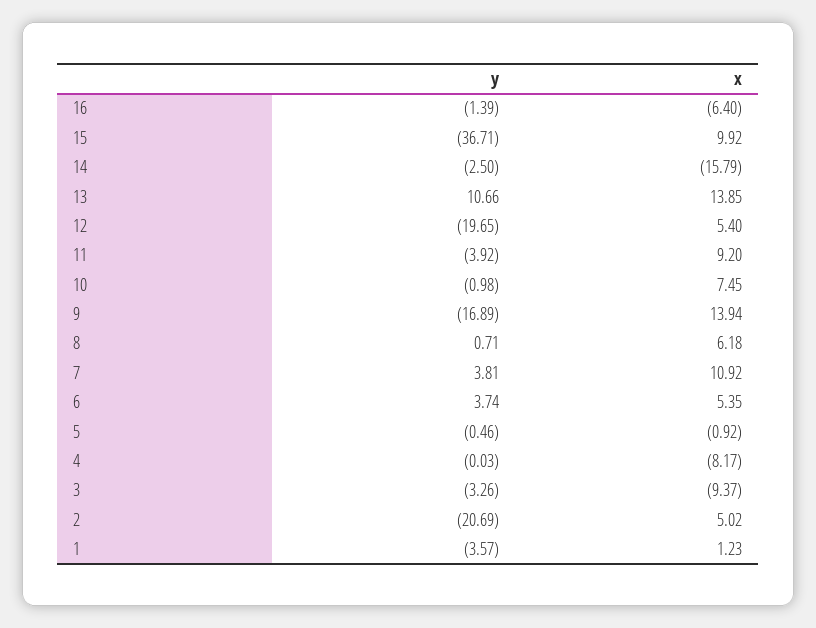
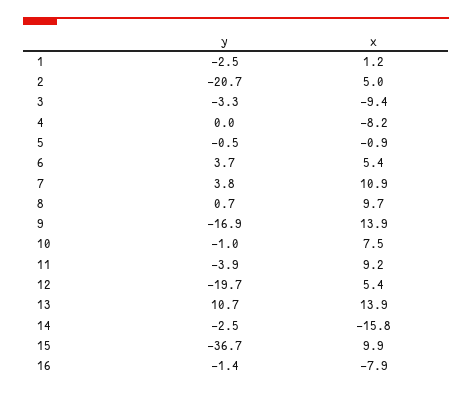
  {
    "y": {
      "16": -1.39,
      "15": -36.71,
      "14": -2.5,
      "13": 10.66,
      "12": -19.65,
      "11": -3.92,
      "10": -0.98,
      "9": -16.89,
      "8": 0.71,
      "7": 3.81,
      "6": 3.74,
      "5": -0.46,
      "4": -0.03,
      "3": -3.26,
      "2": -20.69,
-     "1": -3.57
+     "1": -2.5
    },
    "x": {
-     "16": -6.4,
+     "16": -7.9,
      "15": 9.92,
      "14": -15.79,
      "13": 13.85,
      "12": 5.4,
      "11": 9.2,
      "10": 7.45,
      "9": 13.94,
-     "8": 6.18,
+     "8": 9.7,
      "7": 10.92,
      "6": 5.35,
      "5": -0.92,
      "4": -8.17,
      "3": -9.37,
      "2": 5.02,
      "1": 1.23
    }
  }

